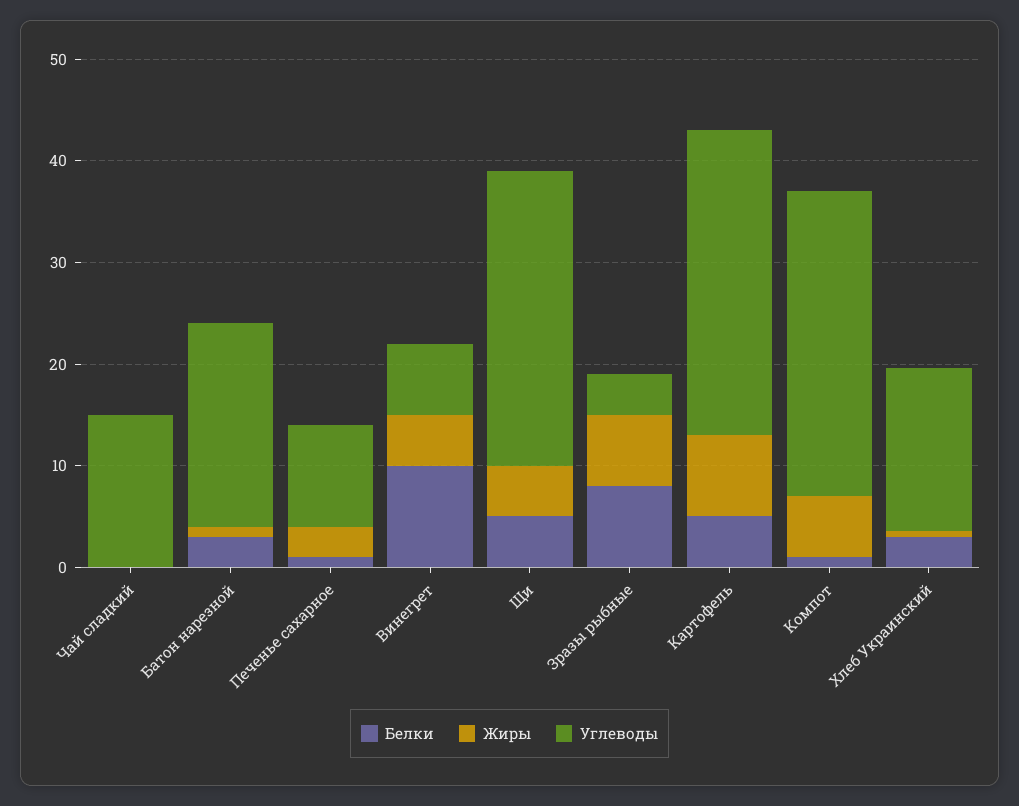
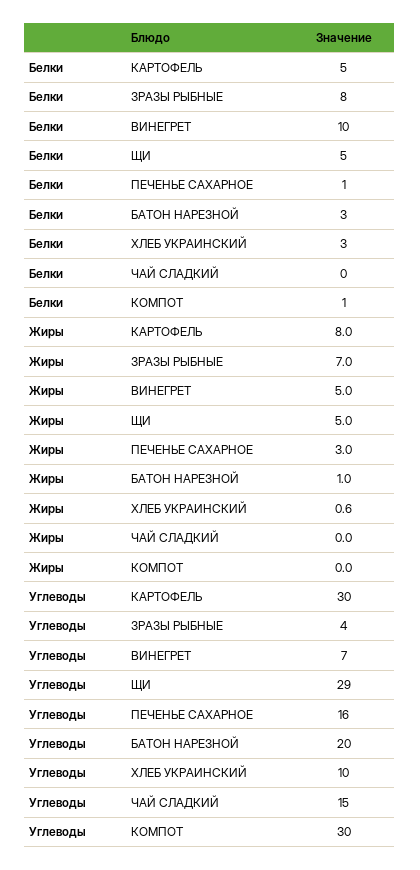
  {
    "Белки": {
      "Чай сладкий": 0,
      "Батон нарезной": 3,
      "Печенье сахарное": 1,
      "Винегрет": 10,
      "Щи": 5,
      "Зразы рыбные": 8,
      "Картофель": 5,
      "Компот": 1,
      "Хлеб Украинский": 3
    },
    "Жиры": {
      "Чай сладкий": 0,
      "Батон нарезной": 1,
      "Печенье сахарное": 3,
      "Винегрет": 5,
      "Щи": 5,
      "Зразы рыбные": 7,
      "Картофель": 8,
-     "Компот": 6,
+     "Компот": 0,
      "Хлеб Украинский": 0.6
    },
    "Углеводы": {
      "Чай сладкий": 15,
      "Батон нарезной": 20,
-     "Печенье сахарное": 10,
+     "Печенье сахарное": 16,
      "Винегрет": 7,
      "Щи": 29,
      "Зразы рыбные": 4,
      "Картофель": 30,
      "Компот": 30,
-     "Хлеб Украинский": 16
+     "Хлеб Украинский": 10
    }
  }

